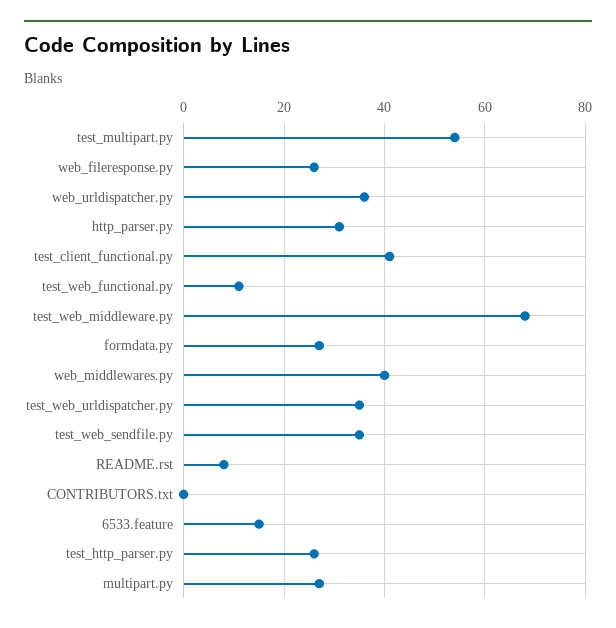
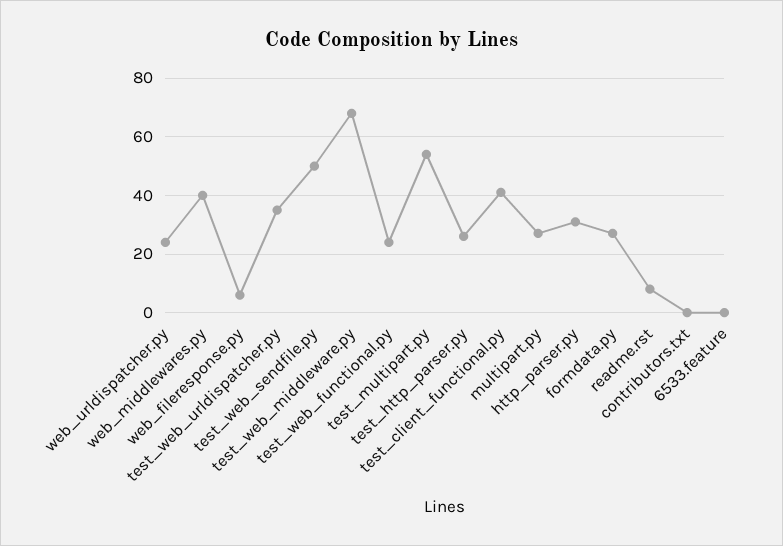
  {
    "test_multipart.py": 55,
-   "web_fileresponse.py": 25,
+   "web_fileresponse.py": 5,
-   "web_urldispatcher.py": 35,
+   "web_urldispatcher.py": 25,
    "http_parser.py": 30,
    "test_client_functional.py": 40,
-   "test_web_functional.py": 10,
+   "test_web_functional.py": 25,
    "test_web_middleware.py": 70,
    "formdata.py": 25,
    "web_middlewares.py": 40,
    "test_web_urldispatcher.py": 35,
-   "test_web_sendfile.py": 35,
+   "test_web_sendfile.py": 50,
    "README.rst": 10,
    "CONTRIBUTORS.txt": 0,
-   "6533.feature": 15,
+   "6533.feature": 0,
    "test_http_parser.py": 25,
    "multipart.py": 25
  }

